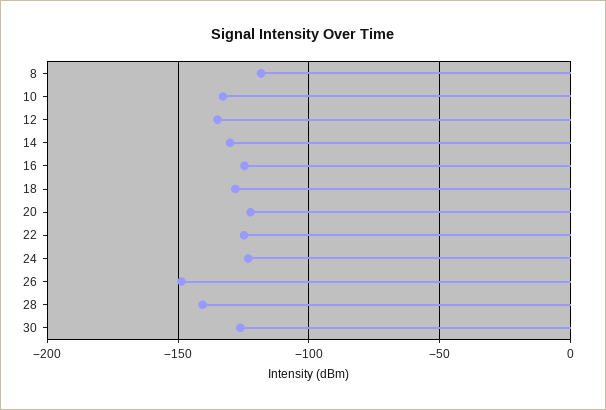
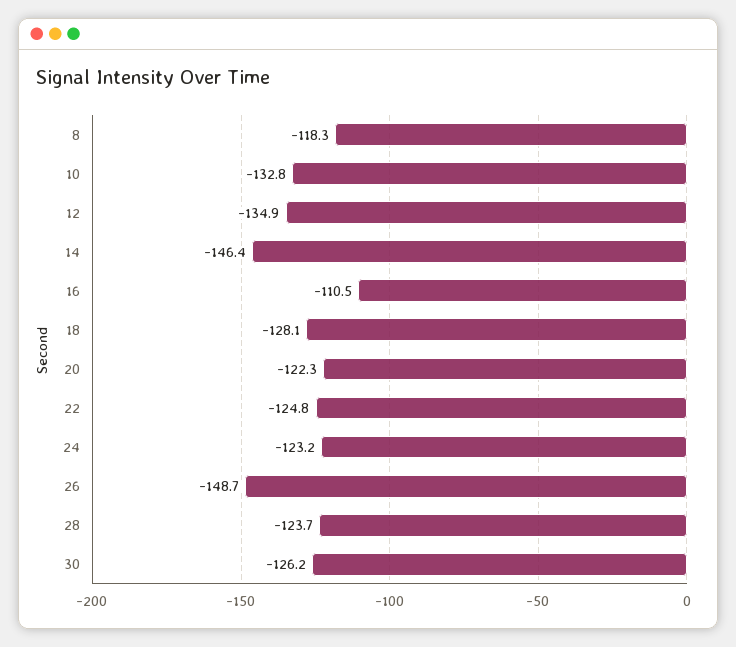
  {
    "8": -118.3,
    "10": -132.8,
    "12": -134.9,
-   "14": -130,
+   "14": -146.4,
-   "16": -125,
+   "16": -110.5,
    "18": -128.1,
    "20": -122.3,
    "22": -124.8,
    "24": -123.2,
    "26": -148.7,
-   "28": -140,
+   "28": -123.7,
    "30": -126.2
  }

